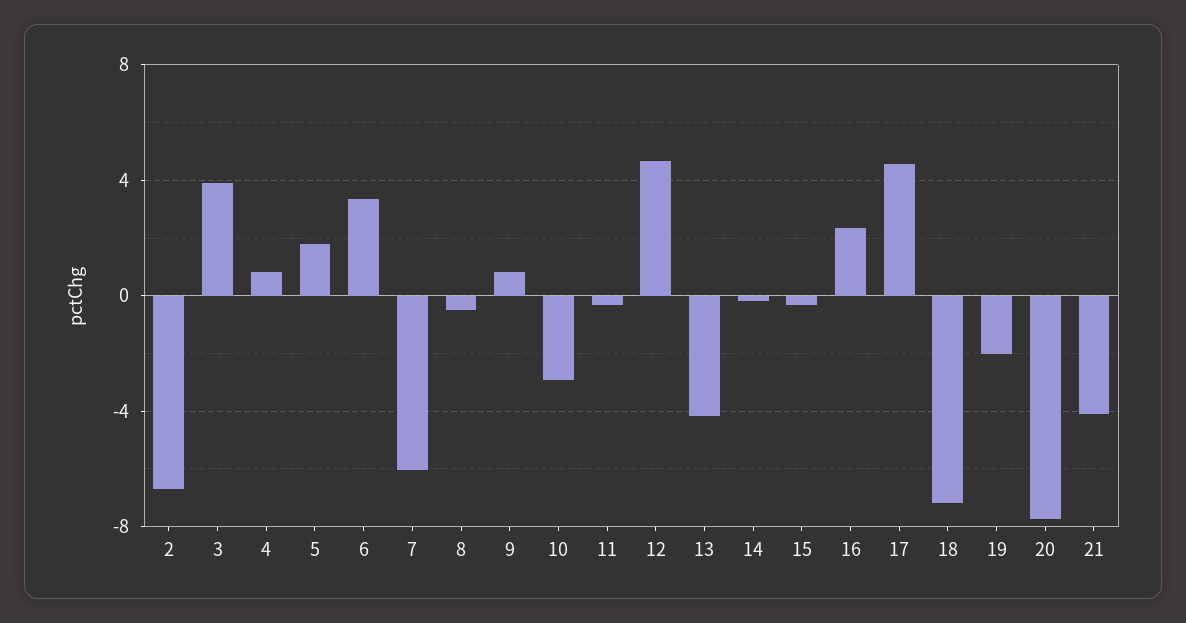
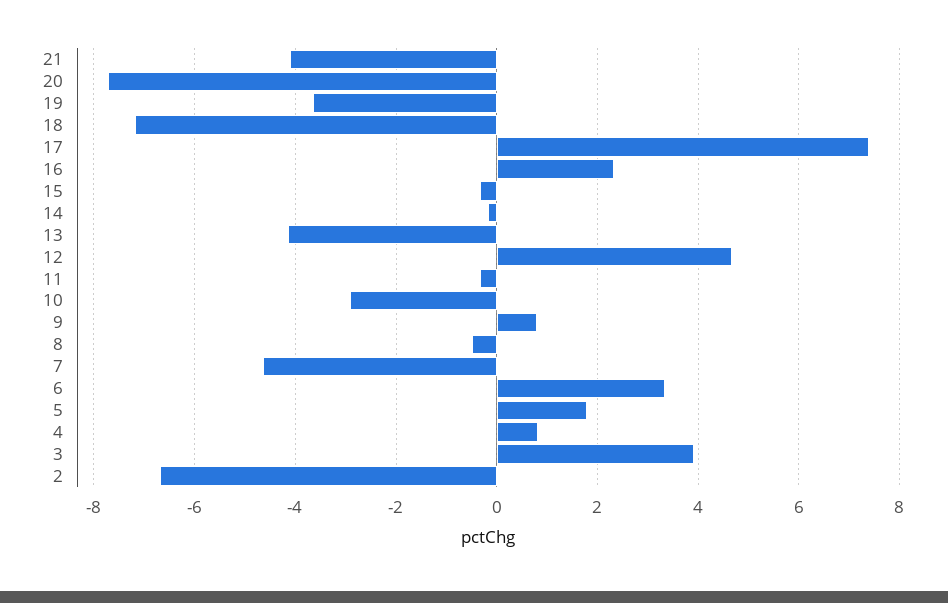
  {
    "2": -6.6,
    "3": 4,
    "4": 0.8,
    "5": 1.8,
    "6": 3.4,
-   "7": -6,
+   "7": -4.6,
    "8": -0.4,
    "9": 0.8,
    "10": -3,
    "11": -0.4,
    "12": 4.6,
    "13": -4.2,
    "14": -0.2,
    "15": -0.4,
    "16": 2.4,
-   "17": 4.5,
+   "17": 7.4,
    "18": -7.2,
-   "19": -2,
+   "19": -3.6,
    "20": -7.8,
    "21": -4.2
  }

